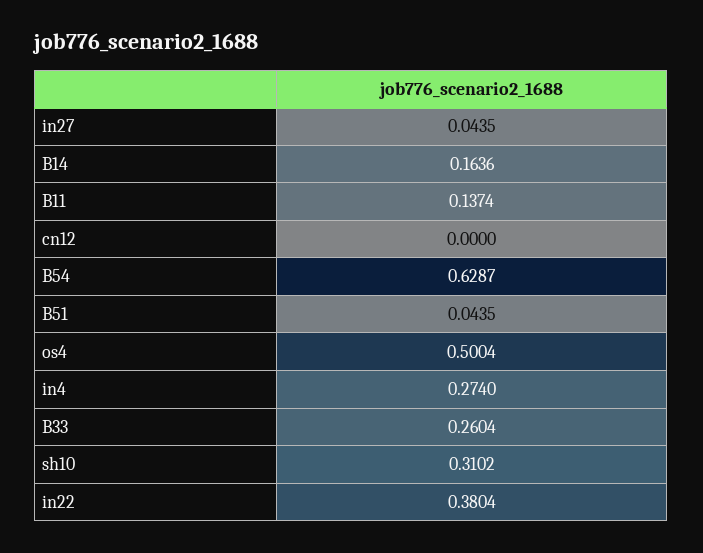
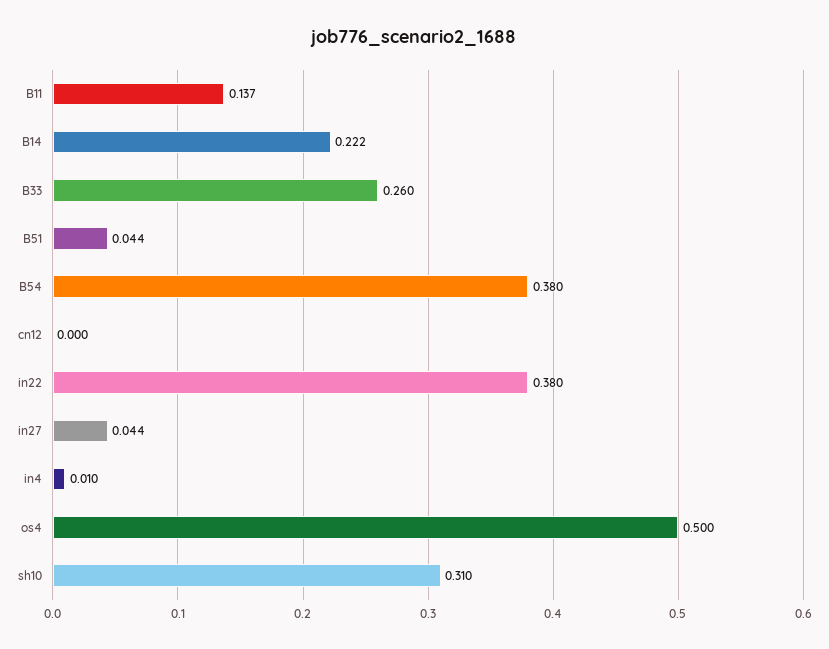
  {
    "in27": 0.0435,
-   "B14": 0.1636,
+   "B14": 0.222,
    "B11": 0.1374,
    "cn12": 0,
-   "B54": 0.6287,
+   "B54": 0.38,
    "B51": 0.0435,
    "os4": 0.5004,
-   "in4": 0.274,
+   "in4": 0.01,
    "B33": 0.2604,
    "sh10": 0.3102,
    "in22": 0.3804
  }

